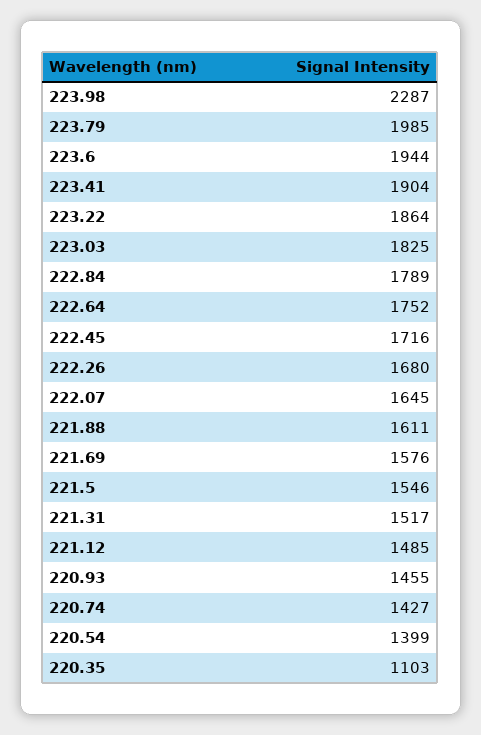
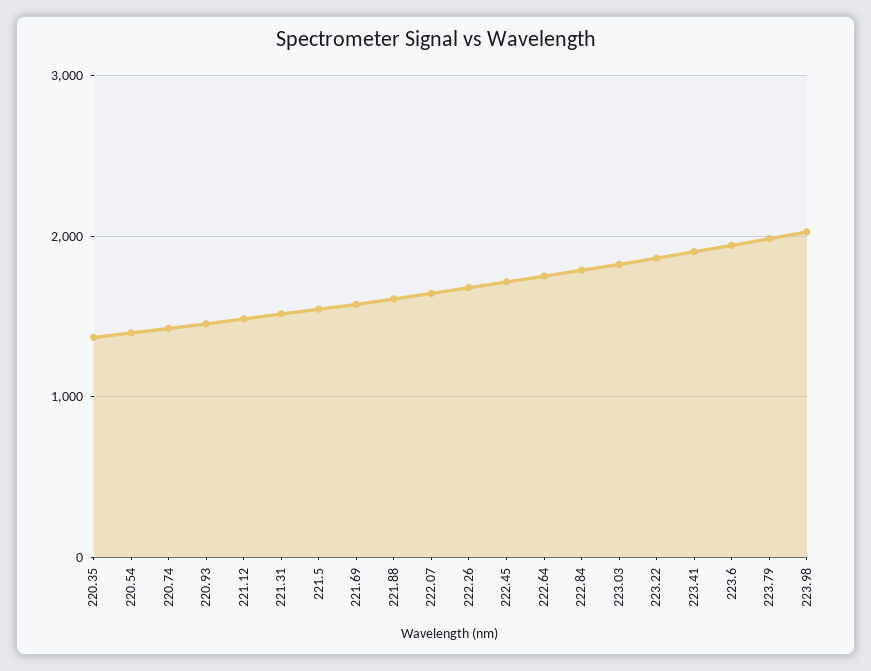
  {
-   "223.98": 2287,
+   "223.98": 2000,
    "223.79": 1985,
    "223.6": 1944,
    "223.41": 1904,
    "223.22": 1864,
    "223.03": 1825,
    "222.84": 1789,
    "222.64": 1752,
    "222.45": 1716,
    "222.26": 1680,
    "222.07": 1645,
    "221.88": 1611,
    "221.69": 1576,
    "221.5": 1546,
    "221.31": 1517,
    "221.12": 1485,
    "220.93": 1455,
    "220.74": 1427,
    "220.54": 1399,
-   "220.35": 1103
+   "220.35": 1400
  }

